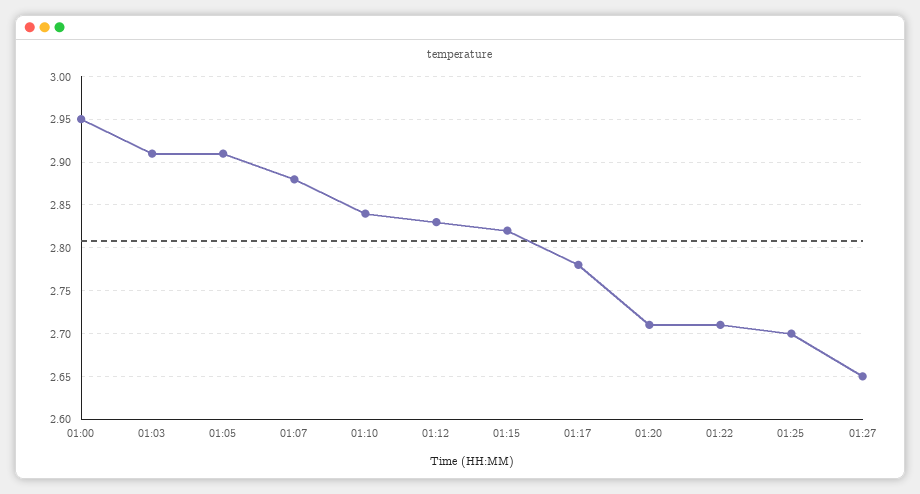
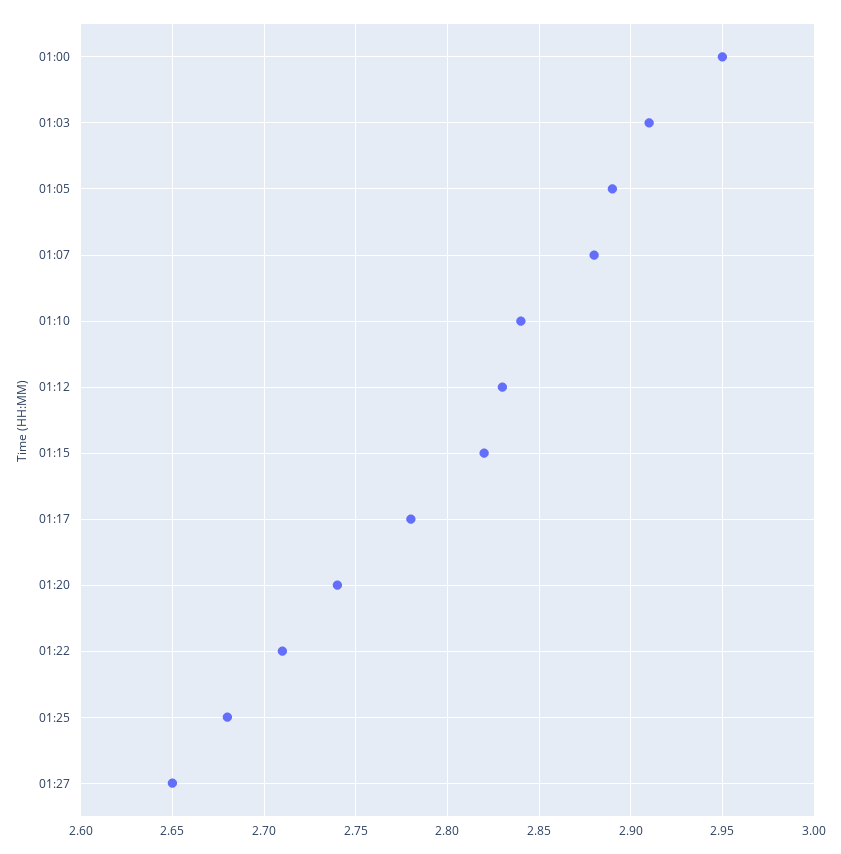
  {
    "01:00": 2.95,
    "01:03": 2.91,
-   "01:05": 2.91,
+   "01:05": 2.89,
    "01:07": 2.88,
    "01:10": 2.84,
    "01:12": 2.83,
    "01:15": 2.82,
    "01:17": 2.78,
-   "01:20": 2.71,
+   "01:20": 2.74,
    "01:22": 2.71,
-   "01:25": 2.7,
+   "01:25": 2.68,
    "01:27": 2.65
  }

